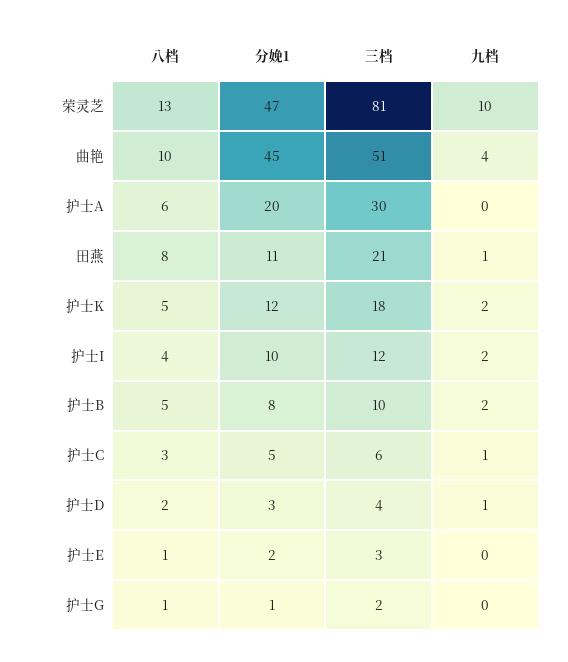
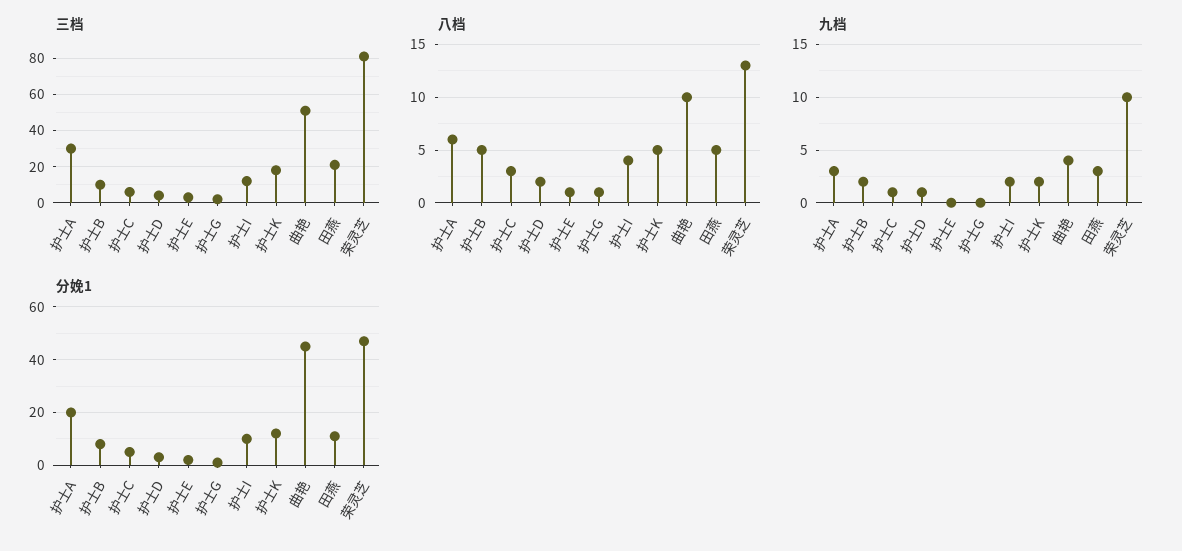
  {
    "八档": {
      "荣灵芝": 13,
      "曲艳": 10,
      "护士A": 6,
-     "田燕": 8,
+     "田燕": 5,
      "护士K": 5,
      "护士I": 4,
      "护士B": 5,
      "护士C": 3,
      "护士D": 2,
      "护士E": 1,
      "护士G": 1
    },
    "分娩1": {
      "荣灵芝": 47,
      "曲艳": 45,
      "护士A": 20,
      "田燕": 11,
      "护士K": 12,
      "护士I": 10,
      "护士B": 8,
      "护士C": 5,
      "护士D": 3,
      "护士E": 2,
      "护士G": 1
    },
    "三档": {
      "荣灵芝": 81,
      "曲艳": 51,
      "护士A": 30,
      "田燕": 21,
      "护士K": 18,
      "护士I": 12,
      "护士B": 10,
      "护士C": 6,
      "护士D": 4,
      "护士E": 3,
      "护士G": 2
    },
    "九档": {
      "荣灵芝": 10,
      "曲艳": 4,
-     "护士A": 0,
+     "护士A": 3,
-     "田燕": 1,
+     "田燕": 3,
      "护士K": 2,
      "护士I": 2,
      "护士B": 2,
      "护士C": 1,
      "护士D": 1,
      "护士E": 0,
      "护士G": 0
    }
  }

